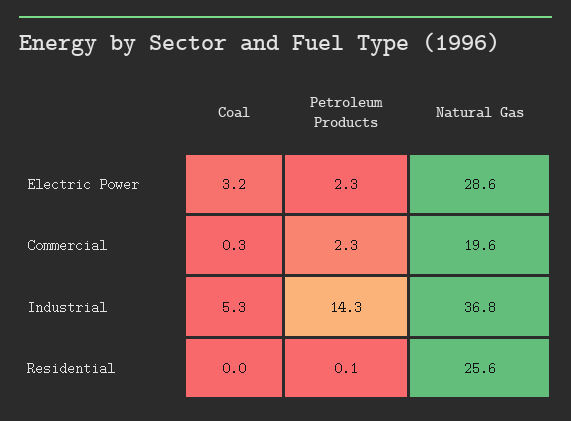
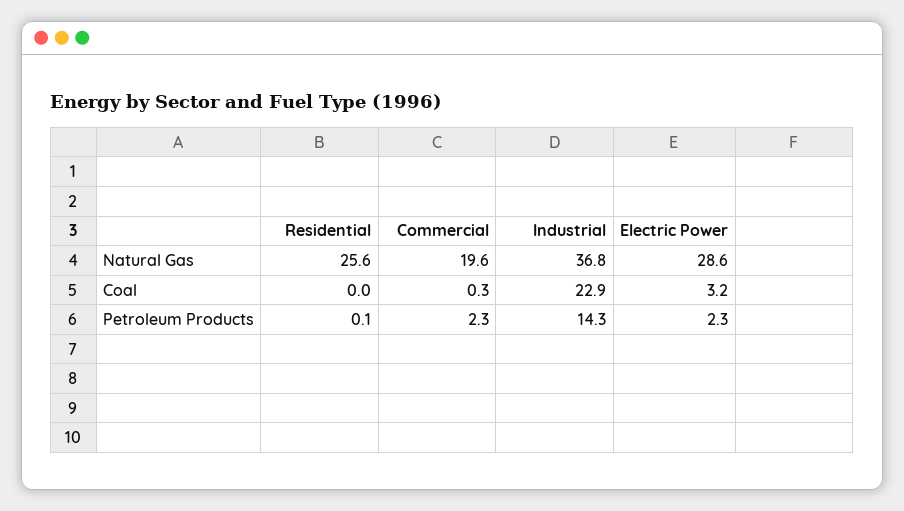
  {
    "Coal": {
      "Electric Power": 3.2,
      "Commercial": 0.3,
-     "Industrial": 5.3,
+     "Industrial": 22.9,
      "Residential": 0
    },
    "Petroleum Products": {
      "Electric Power": 2.3,
      "Commercial": 2.3,
      "Industrial": 14.3,
      "Residential": 0.1
    },
    "Natural Gas": {
      "Electric Power": 28.6,
      "Commercial": 19.6,
      "Industrial": 36.8,
      "Residential": 25.6
    }
  }

